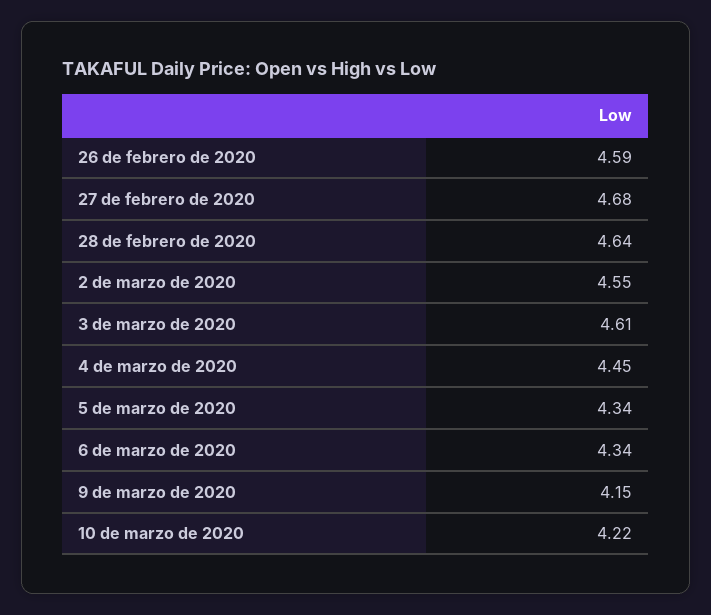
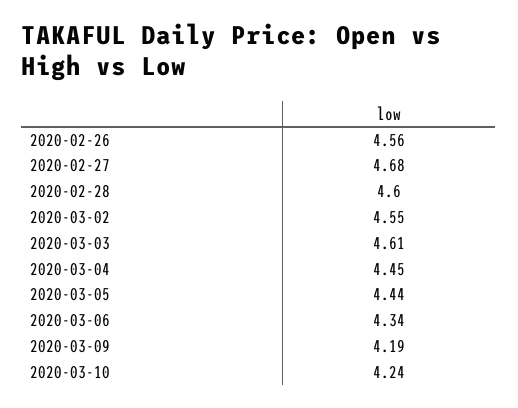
  {
-   "26 de febrero de 2020": 4.59,
+   "26 de febrero de 2020": 4.56,
    "27 de febrero de 2020": 4.68,
-   "28 de febrero de 2020": 4.64,
+   "28 de febrero de 2020": 4.6,
    "2 de marzo de 2020": 4.55,
    "3 de marzo de 2020": 4.61,
    "4 de marzo de 2020": 4.45,
-   "5 de marzo de 2020": 4.34,
+   "5 de marzo de 2020": 4.44,
    "6 de marzo de 2020": 4.34,
-   "9 de marzo de 2020": 4.15,
+   "9 de marzo de 2020": 4.19,
-   "10 de marzo de 2020": 4.22
+   "10 de marzo de 2020": 4.24
  }

